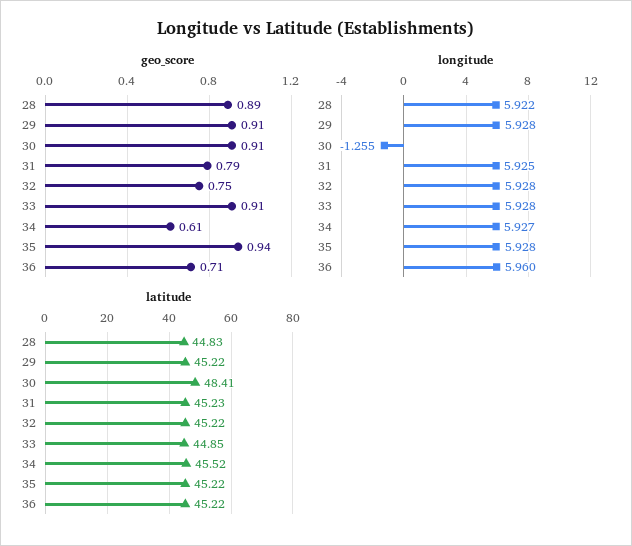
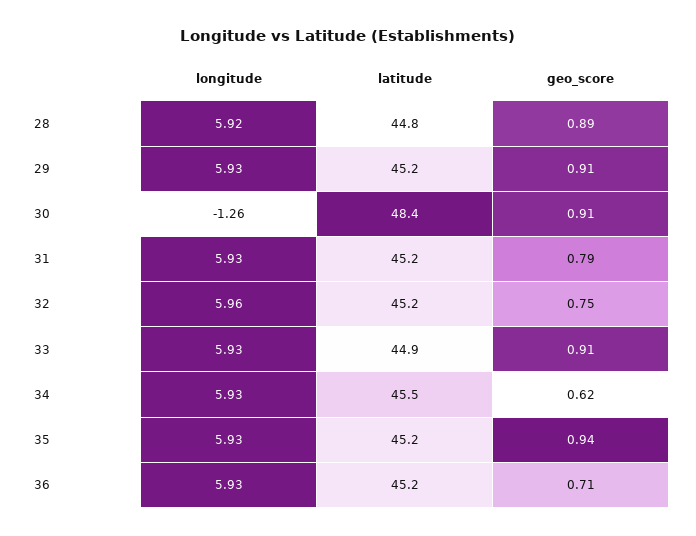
  {
    "geo_score": {
      "28": 0.89,
      "29": 0.91,
      "30": 0.91,
      "31": 0.79,
      "32": 0.75,
      "33": 0.91,
-     "34": 0.61,
+     "34": 0.62,
      "35": 0.94,
      "36": 0.71
    },
    "longitude": {
      "28": 5.922,
      "29": 5.928,
      "30": -1.255,
      "31": 5.925,
-     "32": 5.928,
+     "32": 5.96,
      "33": 5.928,
      "34": 5.927,
      "35": 5.928,
-     "36": 5.96
+     "36": 5.93
    },
    "latitude": {
      "28": 44.83,
      "29": 45.22,
      "30": 48.41,
      "31": 45.23,
      "32": 45.22,
      "33": 44.85,
      "34": 45.52,
      "35": 45.22,
      "36": 45.22
    }
  }

